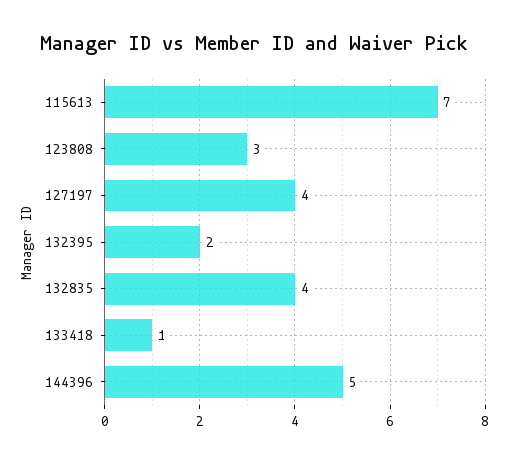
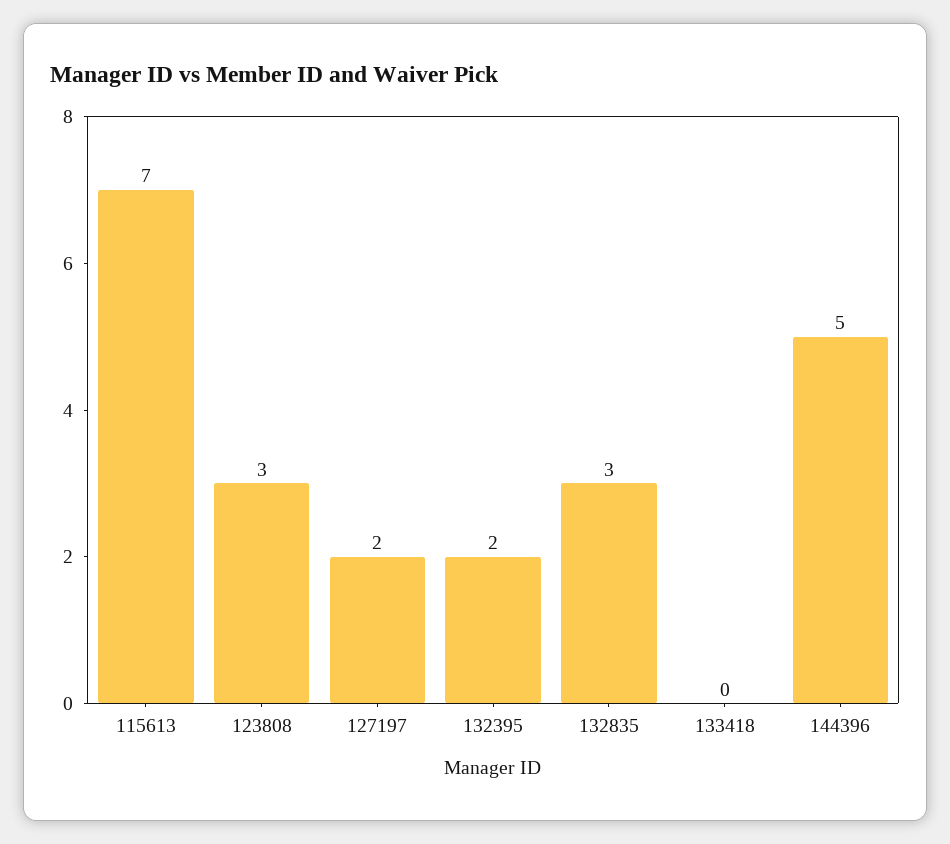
  {
    "115613": 7,
    "123808": 3,
-   "127197": 4,
+   "127197": 2,
    "132395": 2,
-   "132835": 4,
+   "132835": 3,
-   "133418": 1,
+   "133418": 0,
    "144396": 5
  }

